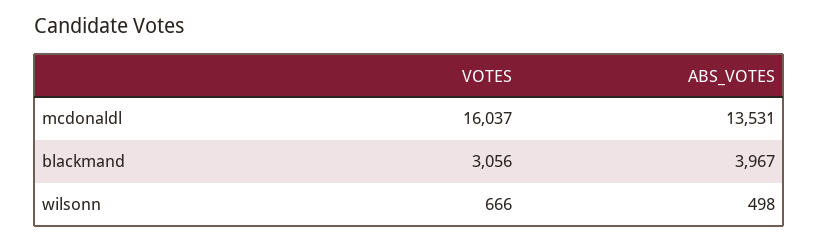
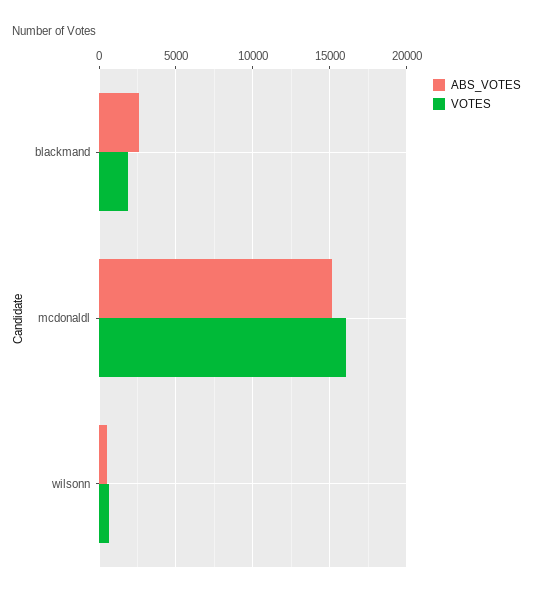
  {
    "VOTES": {
      "mcdonaldl": 16037,
-     "blackmand": 3056,
+     "blackmand": 2000,
      "wilsonn": 666
    },
    "ABS_VOTES": {
-     "mcdonaldl": 13531,
+     "mcdonaldl": 15000,
-     "blackmand": 3967,
+     "blackmand": 2500,
      "wilsonn": 498
    }
  }

